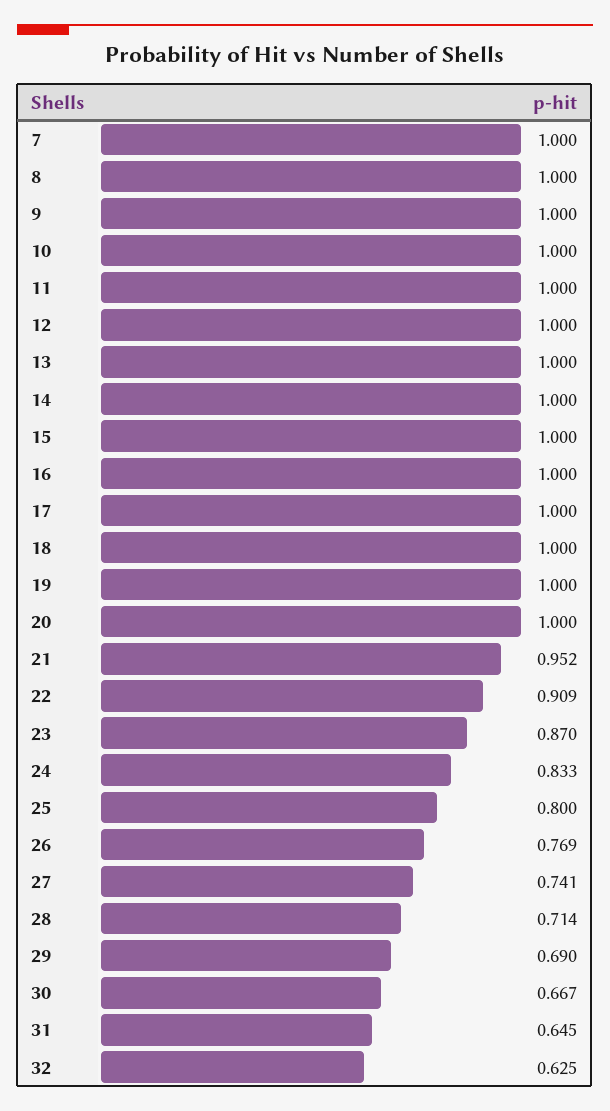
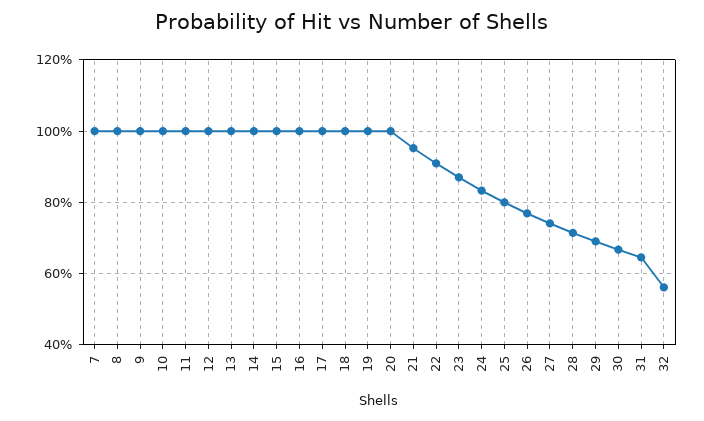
  {
    "7": 1,
    "8": 1,
    "9": 1,
    "10": 1,
    "11": 1,
    "12": 1,
    "13": 1,
    "14": 1,
    "15": 1,
    "16": 1,
    "17": 1,
    "18": 1,
    "19": 1,
    "20": 1,
    "21": 0.952,
    "22": 0.909,
    "23": 0.87,
    "24": 0.833,
    "25": 0.8,
    "26": 0.769,
    "27": 0.741,
    "28": 0.714,
    "29": 0.69,
    "30": 0.667,
    "31": 0.645,
-   "32": 0.625
+   "32": 0.56
  }

